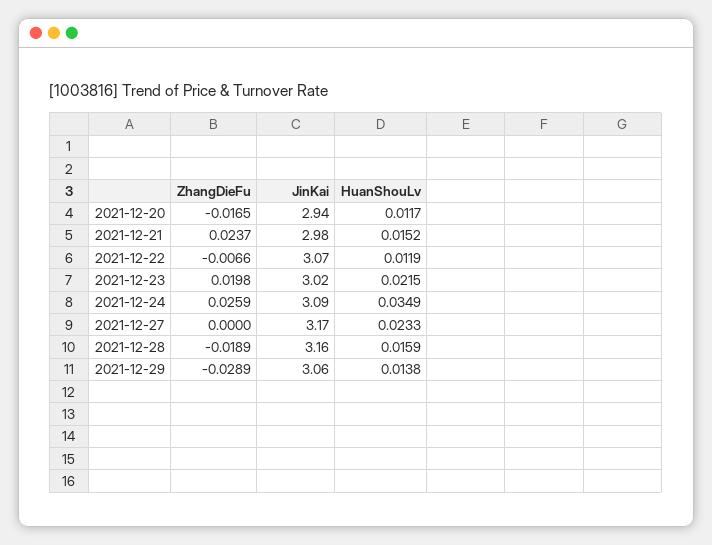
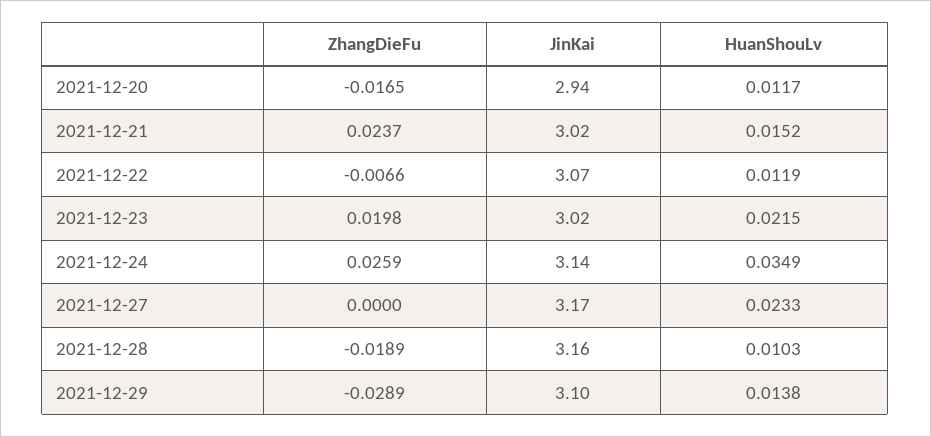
  {
    "ZhangDieFu": {
      "2021-12-20": -0.0165,
      "2021-12-21": 0.0237,
      "2021-12-22": -0.0066,
      "2021-12-23": 0.0198,
      "2021-12-24": 0.0259,
      "2021-12-27": 0,
      "2021-12-28": -0.0189,
      "2021-12-29": -0.0289
    },
    "JinKai": {
      "2021-12-20": 2.94,
-     "2021-12-21": 2.98,
+     "2021-12-21": 3.02,
      "2021-12-22": 3.07,
      "2021-12-23": 3.02,
-     "2021-12-24": 3.09,
+     "2021-12-24": 3.14,
      "2021-12-27": 3.17,
      "2021-12-28": 3.16,
-     "2021-12-29": 3.06
+     "2021-12-29": 3.1
    },
    "HuanShouLv": {
      "2021-12-20": 0.0117,
      "2021-12-21": 0.0152,
      "2021-12-22": 0.0119,
      "2021-12-23": 0.0215,
      "2021-12-24": 0.0349,
      "2021-12-27": 0.0233,
-     "2021-12-28": 0.0159,
+     "2021-12-28": 0.0103,
      "2021-12-29": 0.0138
    }
  }

